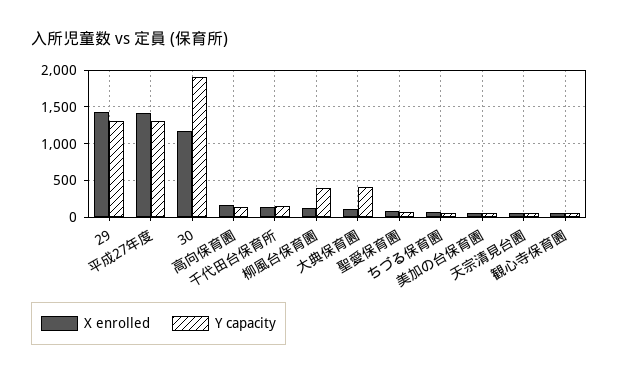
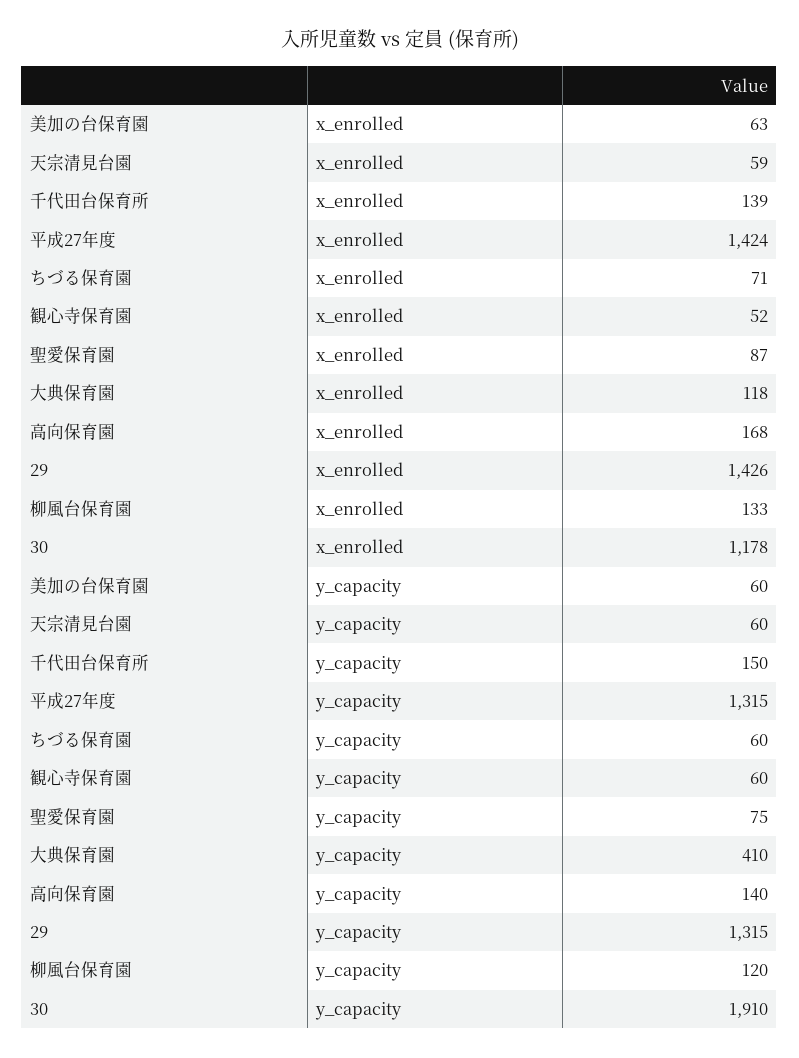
  {
    "X enrolled": {
      "29": 1426,
      "平成27年度": 1424,
      "30": 1178,
      "高向保育園": 168,
      "千代田台保育所": 139,
      "柳風台保育園": 133,
      "大典保育園": 118,
      "聖愛保育園": 87,
      "ちづる保育園": 71,
      "美加の台保育園": 63,
      "天宗清見台園": 59,
      "観心寺保育園": 52
    },
    "Y capacity": {
      "29": 1315,
      "平成27年度": 1315,
      "30": 1910,
      "高向保育園": 140,
      "千代田台保育所": 150,
-     "柳風台保育園": 400,
+     "柳風台保育園": 120,
      "大典保育園": 410,
      "聖愛保育園": 75,
      "ちづる保育園": 60,
      "美加の台保育園": 60,
      "天宗清見台園": 60,
      "観心寺保育園": 60
    }
  }

